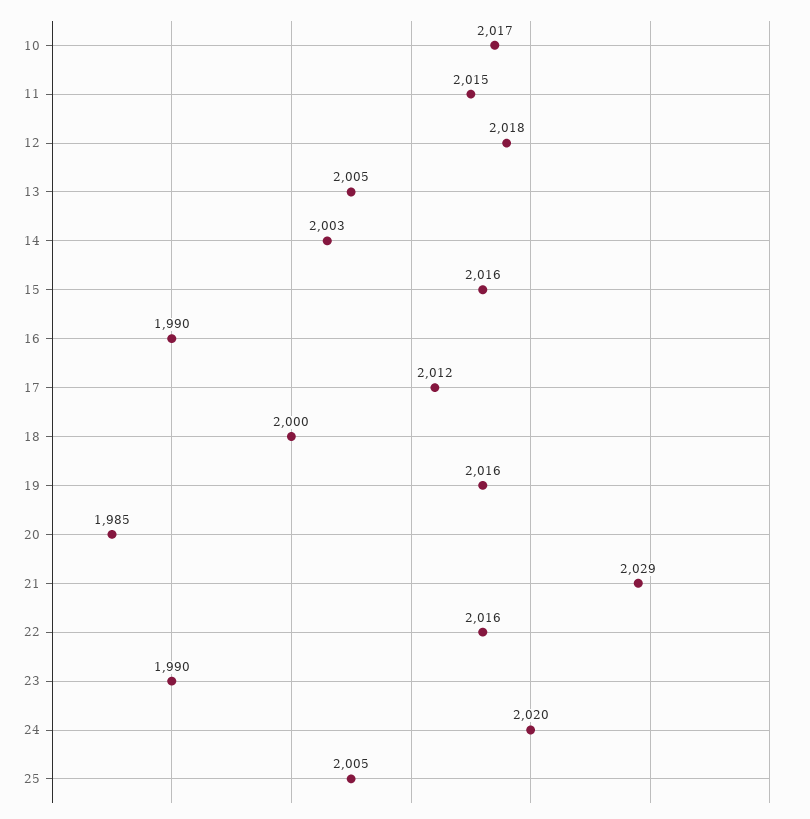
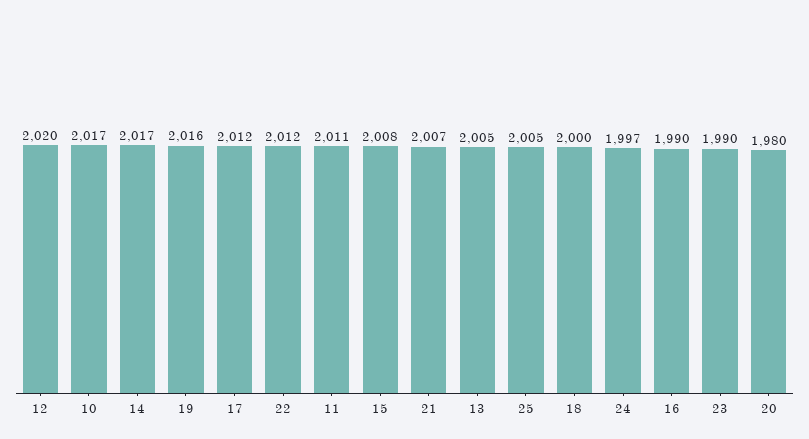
  {
    "10": 2017,
-   "11": 2015,
+   "11": 2011,
-   "12": 2018,
+   "12": 2020,
    "13": 2005,
-   "14": 2003,
+   "14": 2017,
-   "15": 2016,
+   "15": 2008,
    "16": 1990,
    "17": 2012,
    "18": 2000,
    "19": 2016,
-   "20": 1985,
+   "20": 1980,
-   "21": 2029,
+   "21": 2007,
-   "22": 2016,
+   "22": 2012,
    "23": 1990,
-   "24": 2020,
+   "24": 1997,
    "25": 2005
  }

